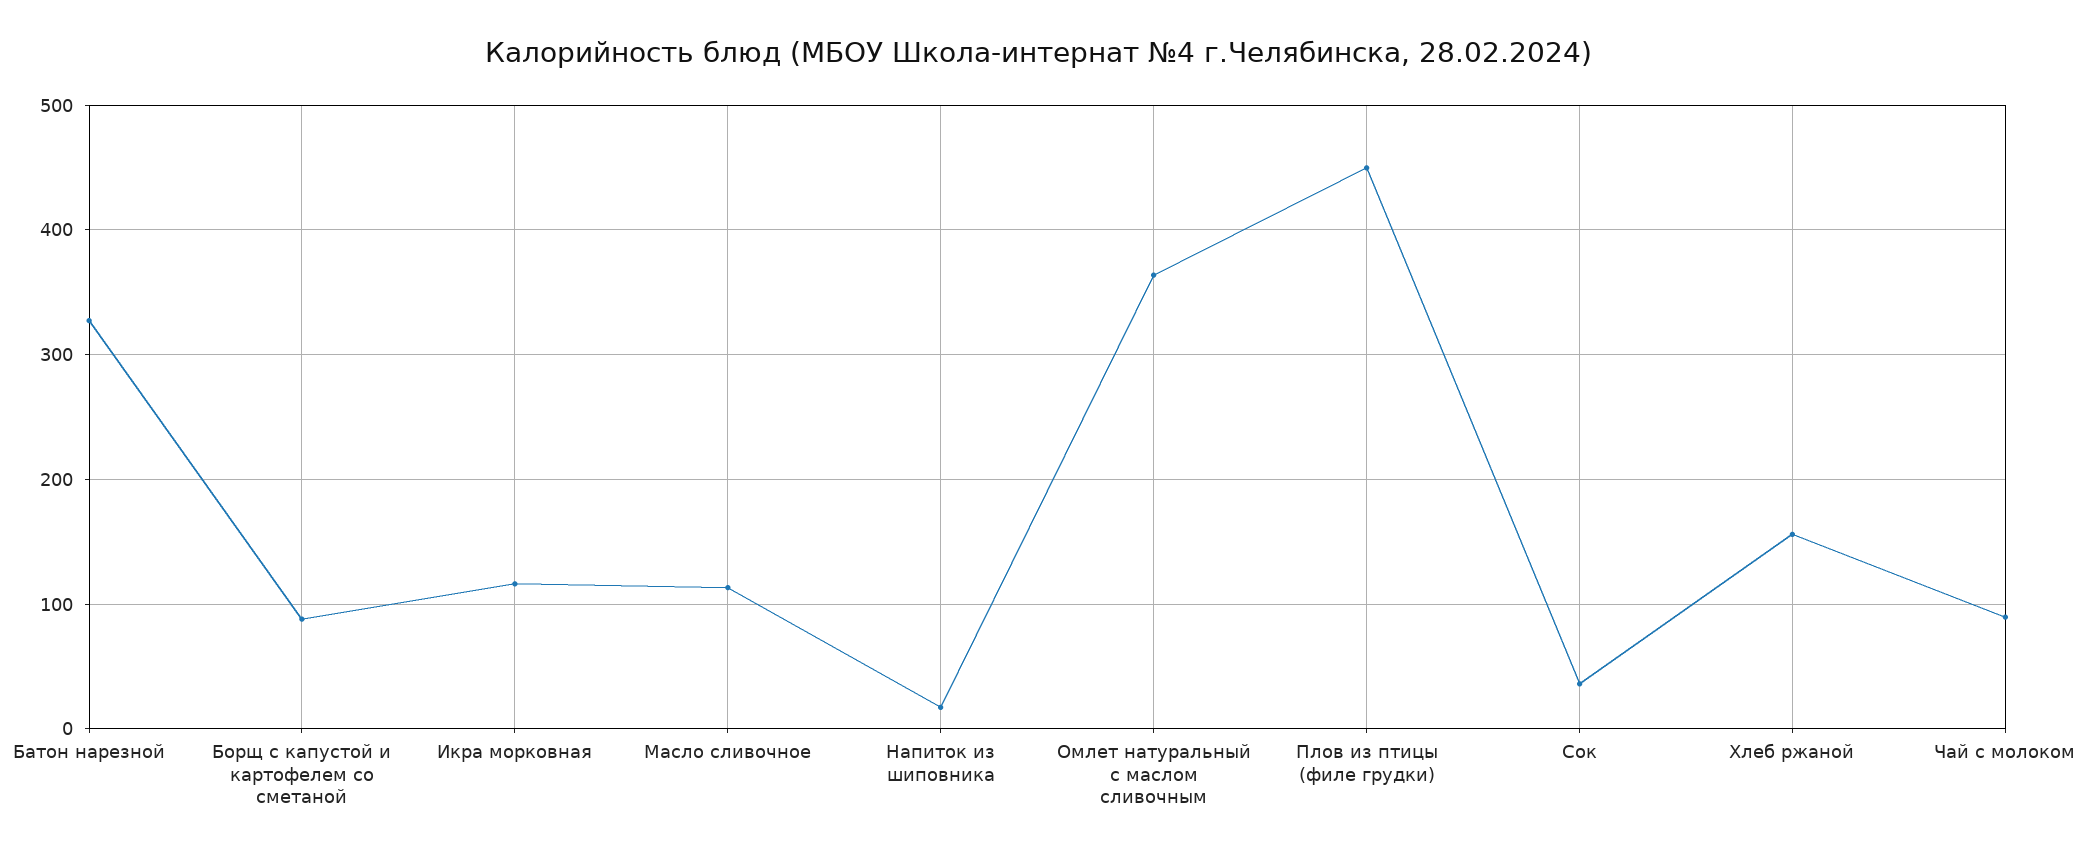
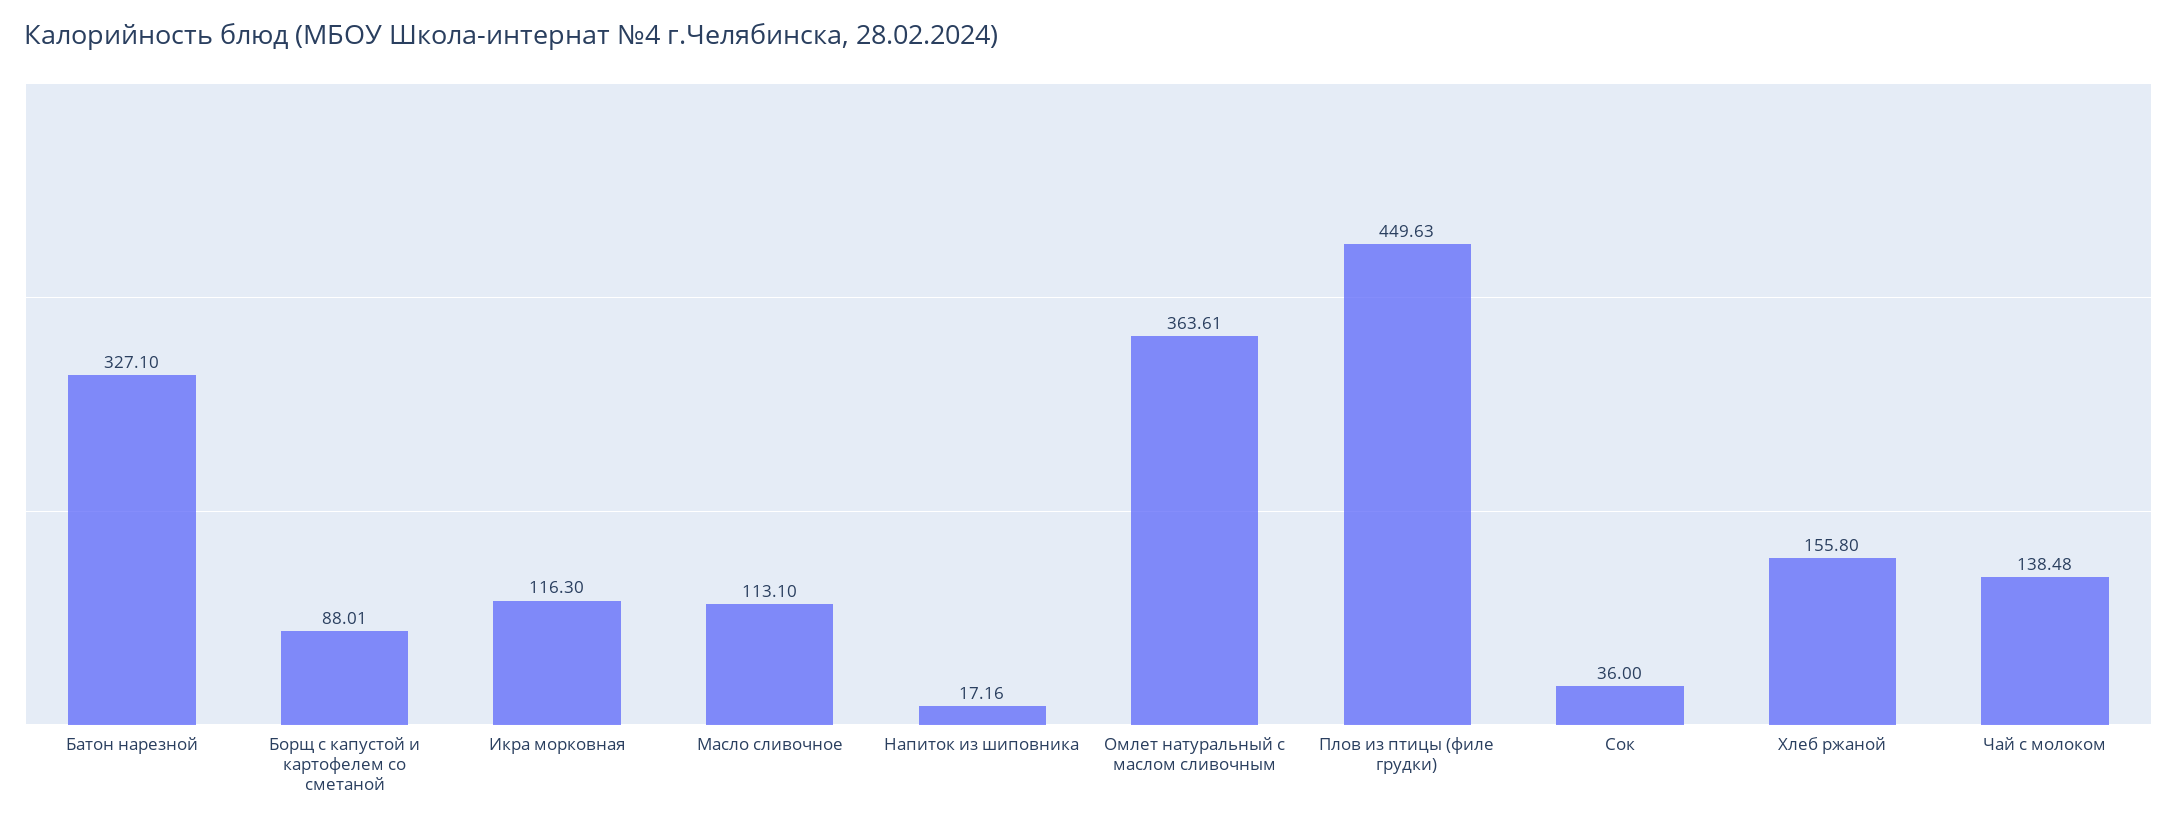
  {
    "Батон нарезной": 327.1,
    "Борщ с капустой и картофелем со сметаной": 88.01,
    "Икра морковная": 116.3,
    "Масло сливочное": 113.1,
    "Напиток из шиповника": 17.16,
    "Омлет натуральный с маслом сливочным": 363.61,
    "Плов из птицы (филе грудки)": 449.63,
    "Сок": 36,
    "Хлеб ржаной": 155.8,
-   "Чай с молоком": 90
+   "Чай с молоком": 138.48
  }

